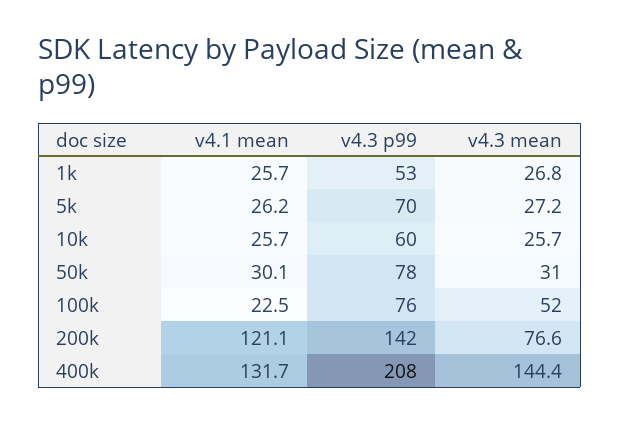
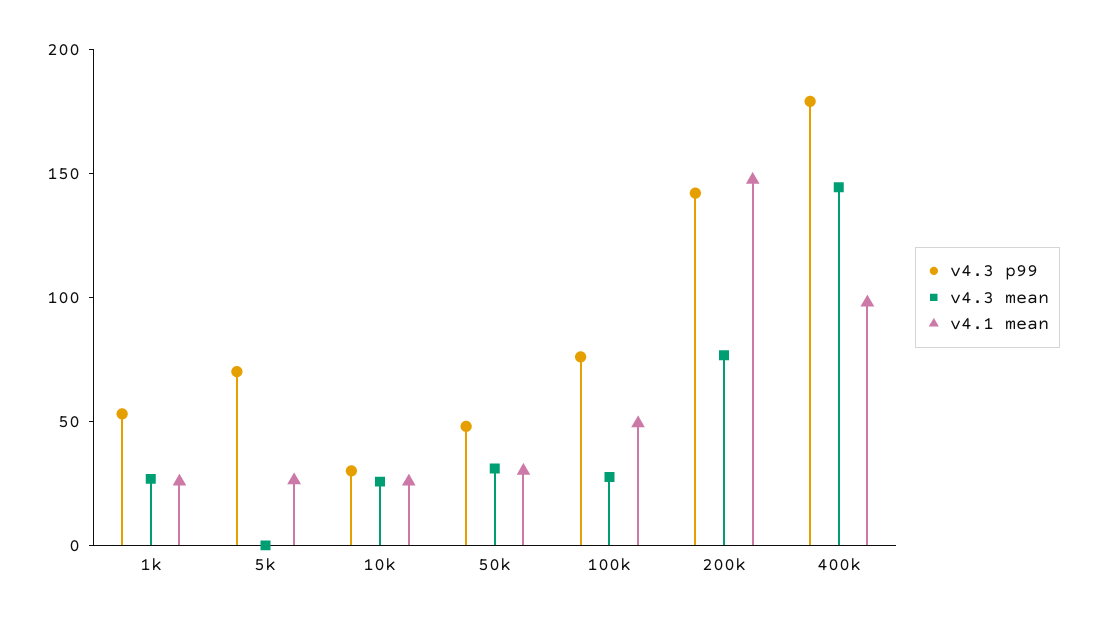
  {
    "v4.1 mean": {
      "1k": 25.7,
      "5k": 26.2,
      "10k": 25.7,
      "50k": 30.1,
-     "100k": 22.5,
+     "100k": 50,
-     "200k": 121.1,
+     "200k": 150,
-     "400k": 131.7
+     "400k": 100
    },
    "v4.3 p99": {
      "1k": 53,
      "5k": 70,
-     "10k": 60,
+     "10k": 30,
-     "50k": 78,
+     "50k": 50,
      "100k": 76,
      "200k": 142,
-     "400k": 208
+     "400k": 180
    },
    "v4.3 mean": {
      "1k": 26.8,
-     "5k": 27.2,
+     "5k": 0,
      "10k": 25.7,
      "50k": 31,
-     "100k": 52,
+     "100k": 30,
      "200k": 76.6,
      "400k": 144.4
    }
  }

